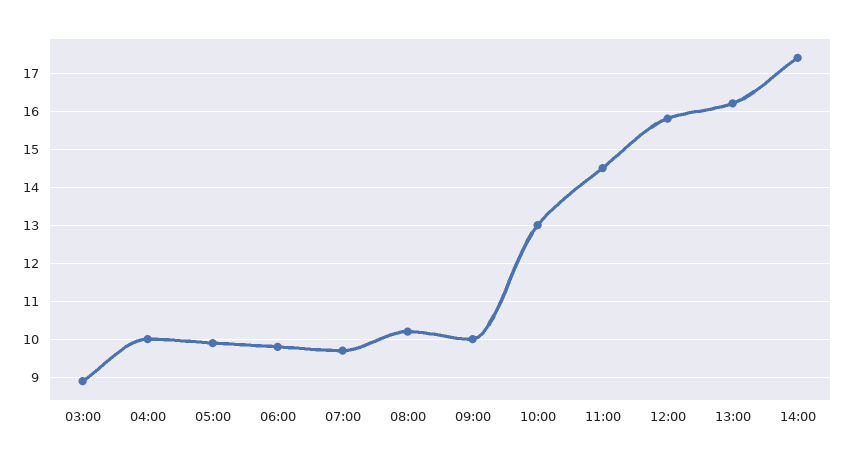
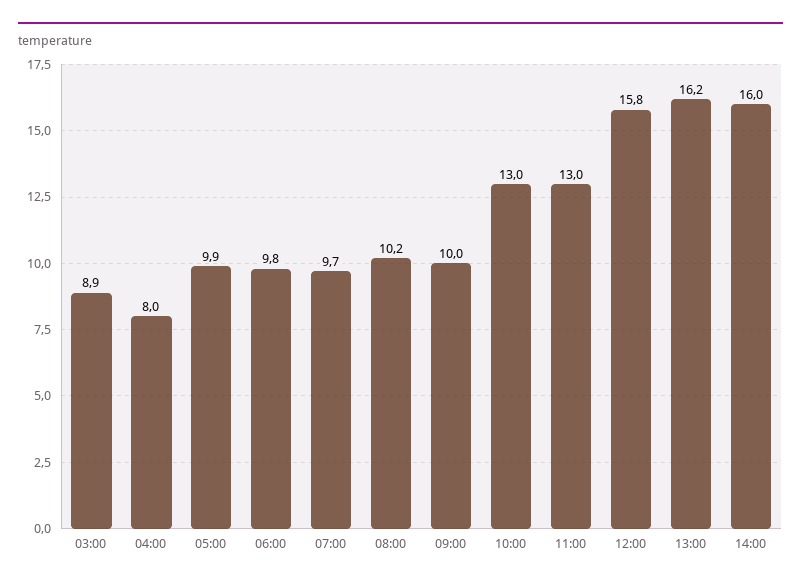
  {
    "03:00": 8.9,
-   "04:00": 10,
+   "04:00": 8,
    "05:00": 9.9,
    "06:00": 9.8,
    "07:00": 9.7,
    "08:00": 10.2,
    "09:00": 10,
    "10:00": 13,
-   "11:00": 14.5,
+   "11:00": 13,
    "12:00": 15.8,
    "13:00": 16.2,
-   "14:00": 17.5
+   "14:00": 16
  }

